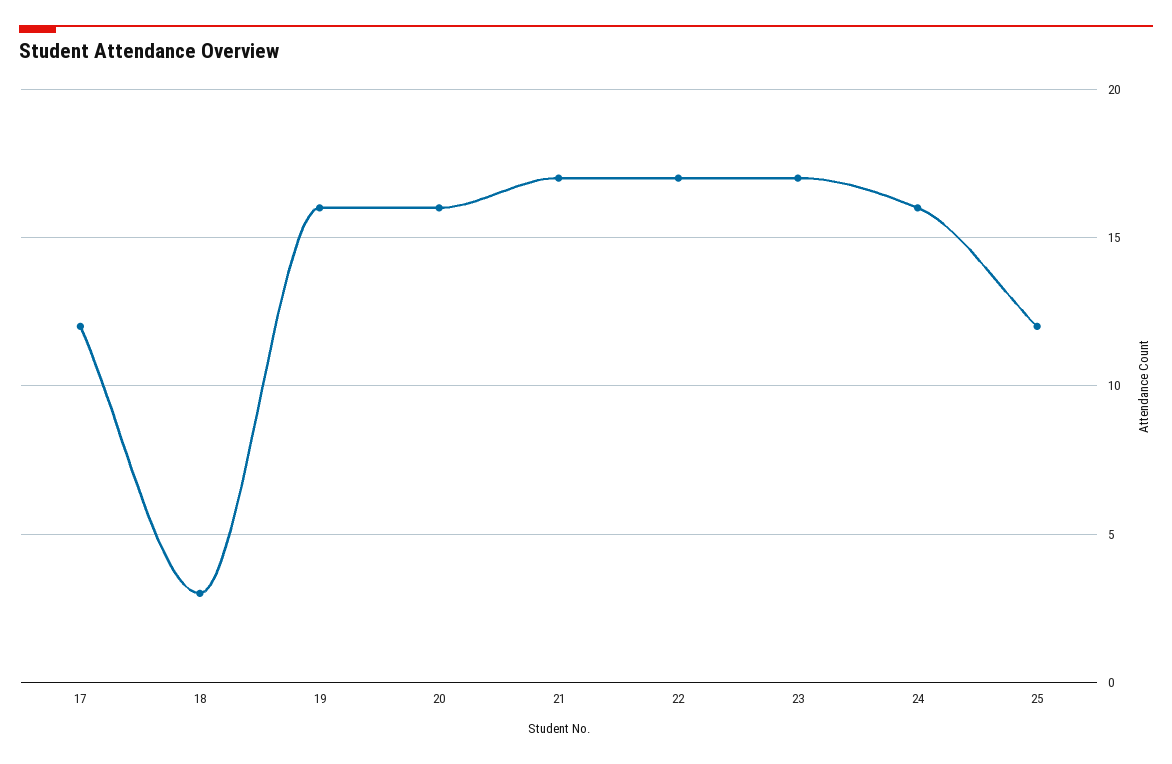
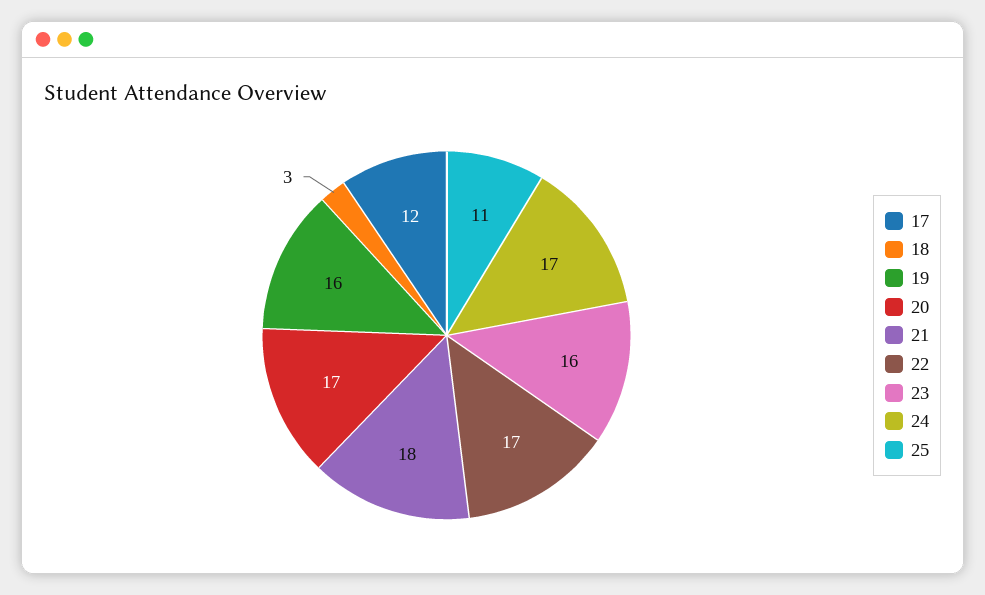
  {
    "17": 12,
    "18": 3,
    "19": 16,
-   "20": 16,
+   "20": 17,
-   "21": 17,
+   "21": 18,
    "22": 17,
-   "23": 17,
+   "23": 16,
-   "24": 16,
+   "24": 17,
-   "25": 12
+   "25": 11
  }

